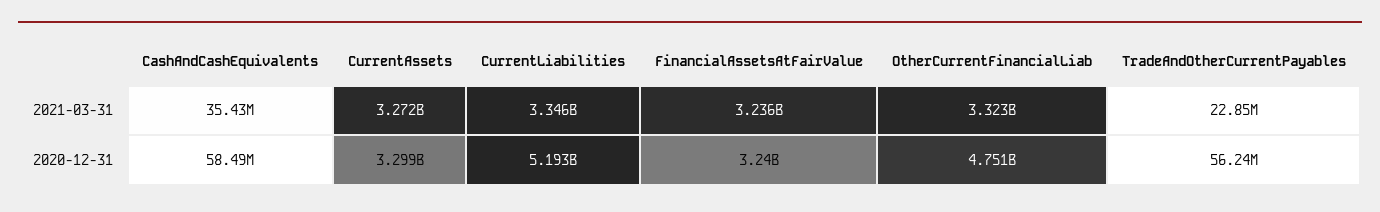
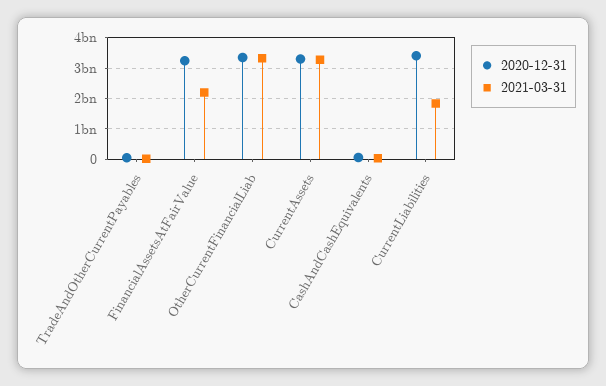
  {
    "2021-03-31": {
      "CashAndCashEquivalents": 35430000,
      "CurrentAssets": 3272000000,
-     "CurrentLiabilities": 3346000000,
+     "CurrentLiabilities": 1800000000,
-     "FinancialAssetsAtFairValue": 3236000000,
+     "FinancialAssetsAtFairValue": 2200000000,
      "OtherCurrentFinancialLiab": 3323000000,
      "TradeAndOtherCurrentPayables": 22850000
    },
    "2020-12-31": {
      "CashAndCashEquivalents": 58490000,
      "CurrentAssets": 3299000000,
-     "CurrentLiabilities": 5193000000,
+     "CurrentLiabilities": 3400000000,
      "FinancialAssetsAtFairValue": 3240000000,
-     "OtherCurrentFinancialLiab": 4751000000,
+     "OtherCurrentFinancialLiab": 3400000000,
      "TradeAndOtherCurrentPayables": 56240000
    }
  }

